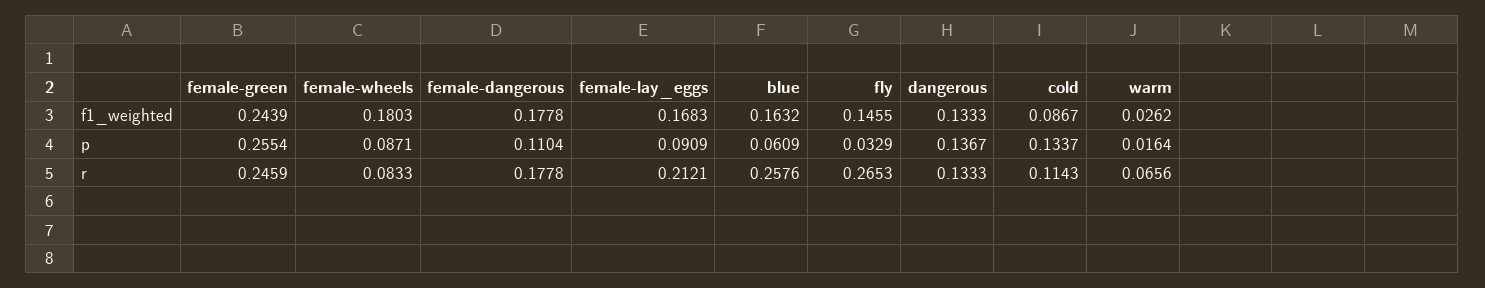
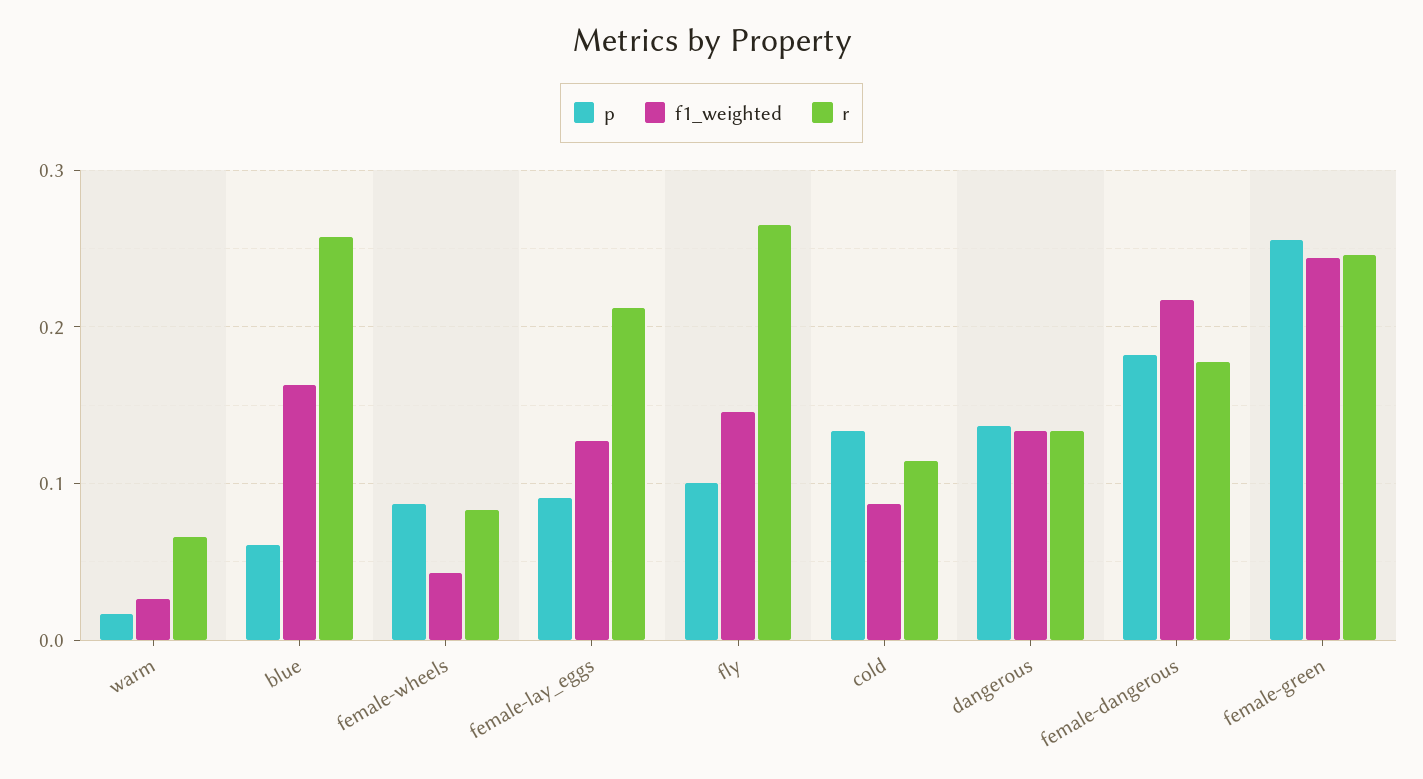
  {
    "f1_weighted": {
      "female-green": 0.2439,
-     "female-wheels": 0.1803,
+     "female-wheels": 0.04,
-     "female-dangerous": 0.1778,
+     "female-dangerous": 0.22,
-     "female-lay_eggs": 0.1683,
+     "female-lay_eggs": 0.13,
      "blue": 0.1632,
      "fly": 0.1455,
      "dangerous": 0.1333,
      "cold": 0.0867,
      "warm": 0.0262
    },
    "p": {
      "female-green": 0.2554,
      "female-wheels": 0.0871,
-     "female-dangerous": 0.1104,
+     "female-dangerous": 0.18,
      "female-lay_eggs": 0.0909,
      "blue": 0.0609,
-     "fly": 0.0329,
+     "fly": 0.1,
      "dangerous": 0.1367,
      "cold": 0.1337,
      "warm": 0.0164
    },
    "r": {
      "female-green": 0.2459,
      "female-wheels": 0.0833,
      "female-dangerous": 0.1778,
      "female-lay_eggs": 0.2121,
      "blue": 0.2576,
      "fly": 0.2653,
      "dangerous": 0.1333,
      "cold": 0.1143,
      "warm": 0.0656
    }
  }

